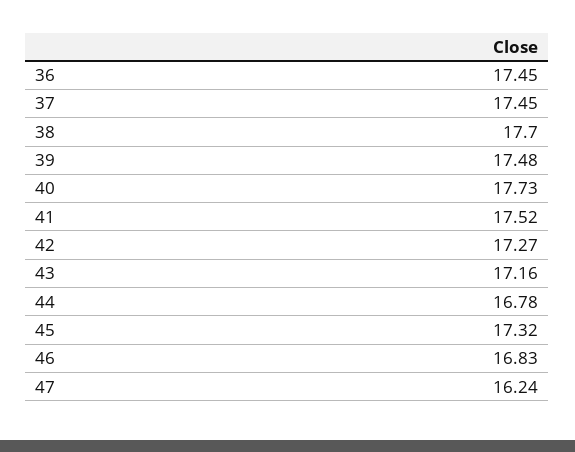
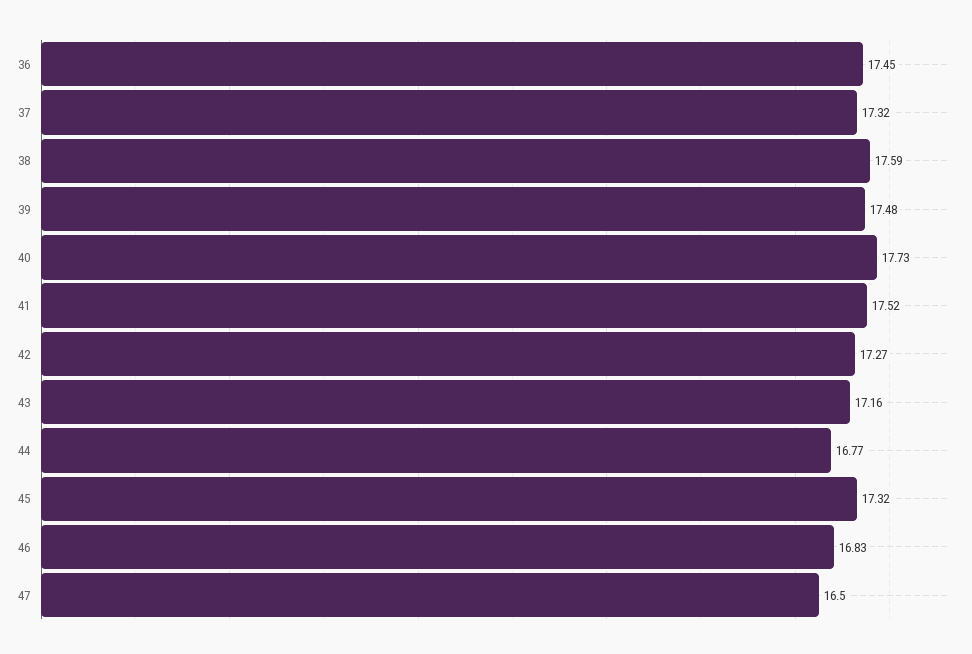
  {
    "36": 17.45,
-   "37": 17.45,
+   "37": 17.32,
-   "38": 17.7,
+   "38": 17.59,
    "39": 17.48,
    "40": 17.73,
    "41": 17.52,
    "42": 17.27,
    "43": 17.16,
-   "44": 16.78,
+   "44": 16.77,
    "45": 17.32,
    "46": 16.83,
-   "47": 16.24
+   "47": 16.5
  }

